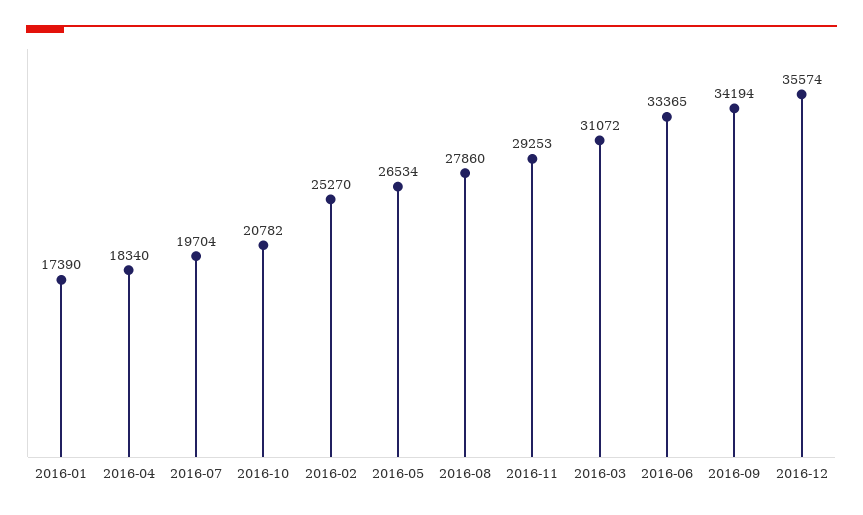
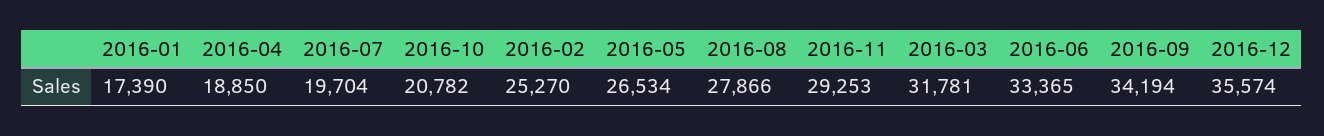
  {
    "2016-01": 17390,
-   "2016-04": 18340,
+   "2016-04": 18850,
    "2016-07": 19704,
    "2016-10": 20782,
    "2016-02": 25270,
    "2016-05": 26534,
-   "2016-08": 27860,
+   "2016-08": 27866,
    "2016-11": 29253,
-   "2016-03": 31072,
+   "2016-03": 31781,
    "2016-06": 33365,
    "2016-09": 34194,
    "2016-12": 35574
  }

